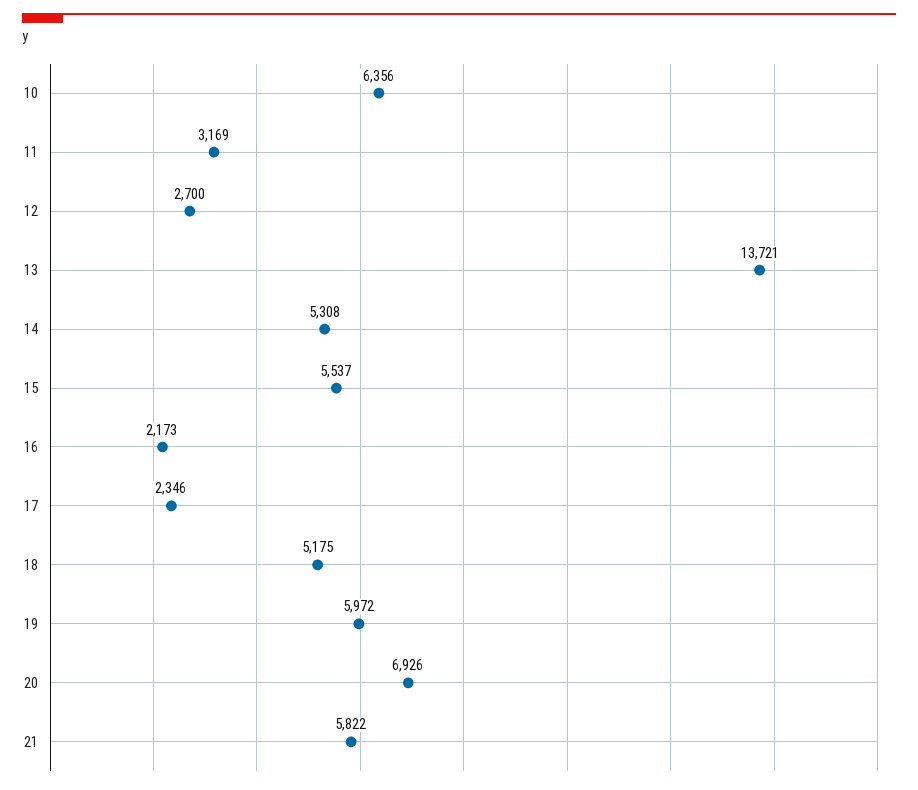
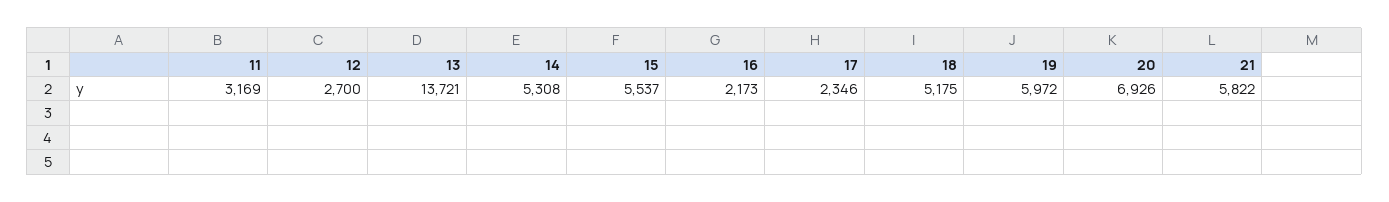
  {
-   "10": 6356,
    "11": 3169,
    "12": 2700,
    "13": 13721,
    "14": 5308,
    "15": 5537,
    "16": 2173,
    "17": 2346,
    "18": 5175,
    "19": 5972,
    "20": 6926,
    "21": 5822
  }

